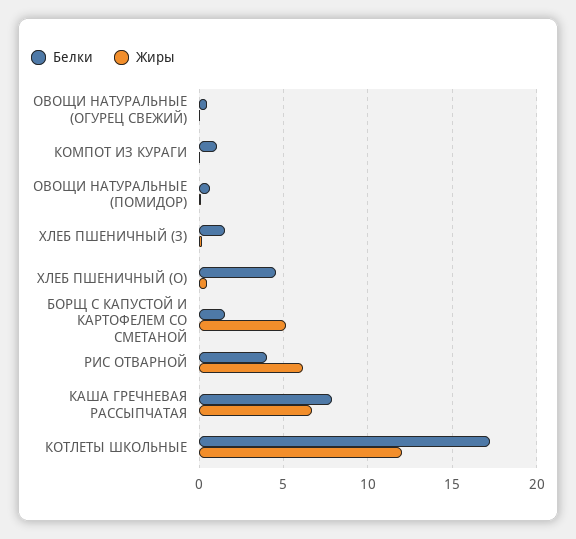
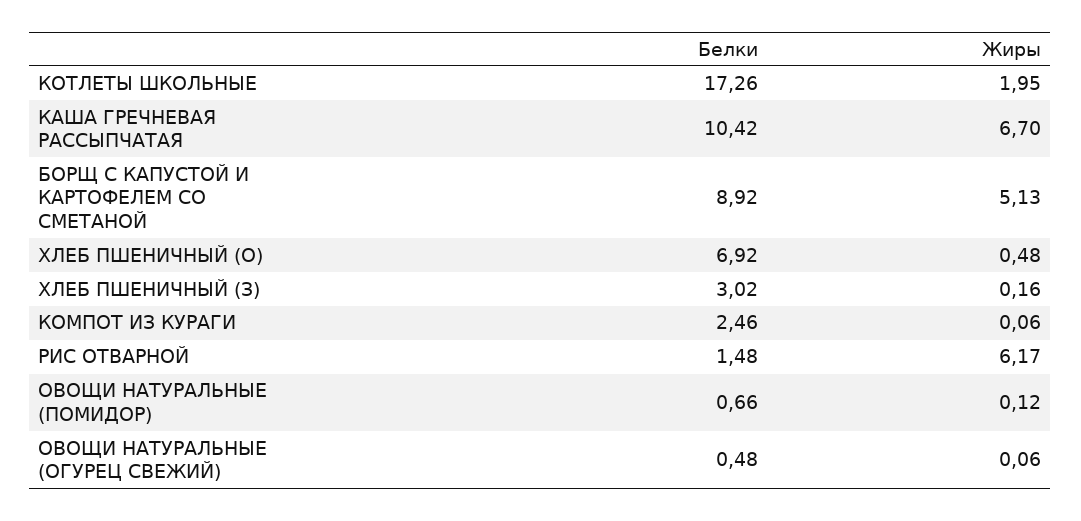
  {
    "Белки": {
      "ОВОЩИ НАТУРАЛЬНЫЕ (ОГУРЕЦ СВЕЖИЙ)": 0.48,
-     "КОМПОТ ИЗ КУРАГИ": 1,
+     "КОМПОТ ИЗ КУРАГИ": 2.46,
      "ОВОЩИ НАТУРАЛЬНЫЕ (ПОМИДОР)": 0.66,
-     "ХЛЕБ ПШЕНИЧНЫЙ (З)": 1.5,
+     "ХЛЕБ ПШЕНИЧНЫЙ (З)": 3.02,
-     "ХЛЕБ ПШЕНИЧНЫЙ (О)": 4.5,
+     "ХЛЕБ ПШЕНИЧНЫЙ (О)": 6.92,
-     "БОРЩ С КАПУСТОЙ И КАРТОФЕЛЕМ СО СМЕТАНОЙ": 1.5,
+     "БОРЩ С КАПУСТОЙ И КАРТОФЕЛЕМ СО СМЕТАНОЙ": 8.92,
-     "РИС ОТВАРНОЙ": 4,
+     "РИС ОТВАРНОЙ": 1.48,
-     "КАША ГРЕЧНЕВАЯ РАССЫПЧАТАЯ": 8,
+     "КАША ГРЕЧНЕВАЯ РАССЫПЧАТАЯ": 10.42,
      "КОТЛЕТЫ ШКОЛЬНЫЕ": 17.26
    },
    "Жиры": {
      "ОВОЩИ НАТУРАЛЬНЫЕ (ОГУРЕЦ СВЕЖИЙ)": 0.06,
      "КОМПОТ ИЗ КУРАГИ": 0.06,
      "ОВОЩИ НАТУРАЛЬНЫЕ (ПОМИДОР)": 0.12,
      "ХЛЕБ ПШЕНИЧНЫЙ (З)": 0.16,
      "ХЛЕБ ПШЕНИЧНЫЙ (О)": 0.48,
      "БОРЩ С КАПУСТОЙ И КАРТОФЕЛЕМ СО СМЕТАНОЙ": 5.13,
      "РИС ОТВАРНОЙ": 6.17,
      "КАША ГРЕЧНЕВАЯ РАССЫПЧАТАЯ": 6.7,
-     "КОТЛЕТЫ ШКОЛЬНЫЕ": 12
+     "КОТЛЕТЫ ШКОЛЬНЫЕ": 1.95
    }
  }

